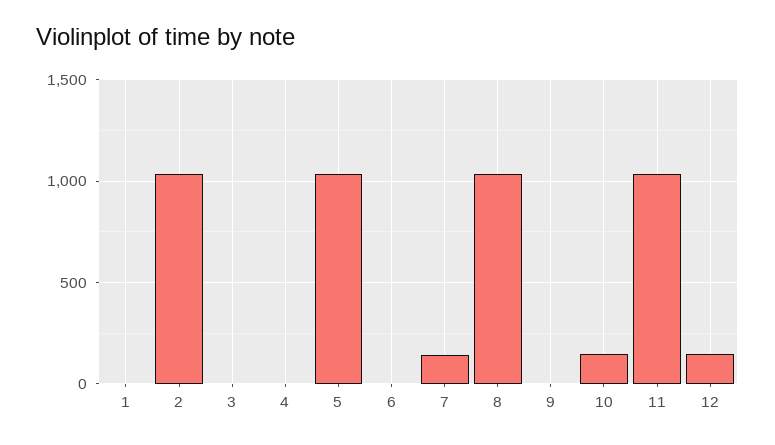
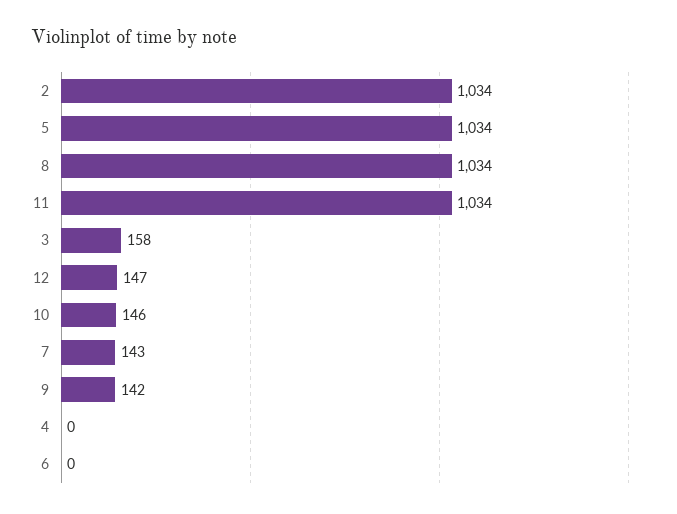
  {
-   "1": 0,
    "2": 1034,
-   "3": 0,
+   "3": 158,
    "4": 0,
    "5": 1034,
    "6": 0,
    "7": 143,
    "8": 1034,
-   "9": 0,
+   "9": 142,
    "10": 146,
    "11": 1034,
    "12": 147
  }

